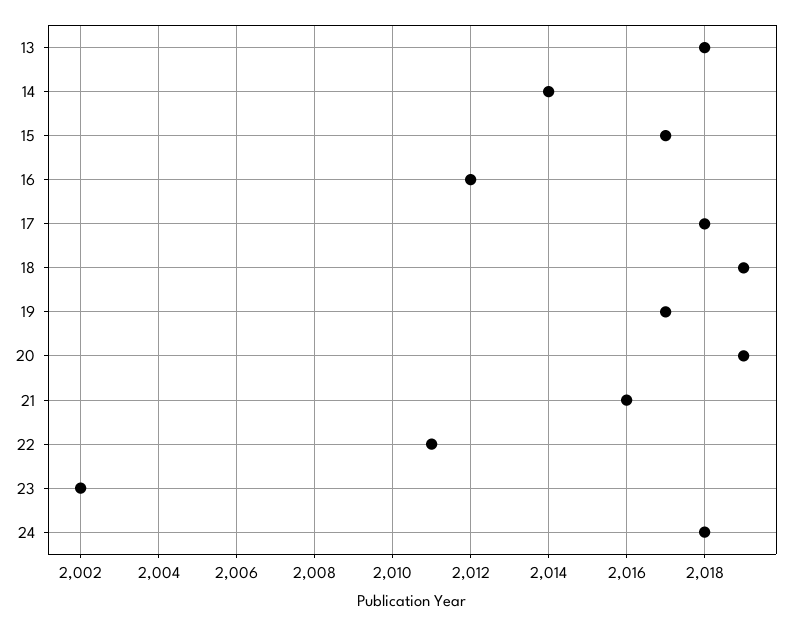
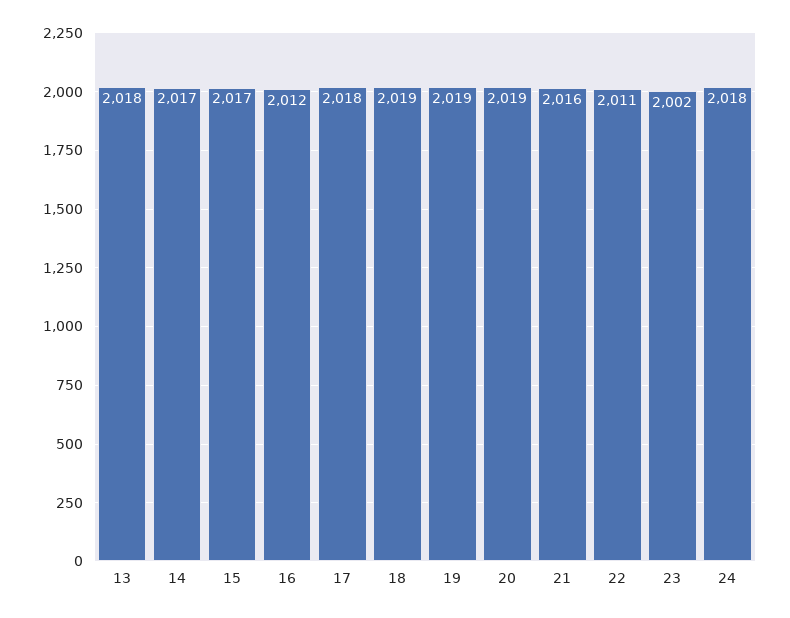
  {
    "13": 2018,
-   "14": 2014,
+   "14": 2017,
    "15": 2017,
    "16": 2012,
    "17": 2018,
    "18": 2019,
-   "19": 2017,
+   "19": 2019,
    "20": 2019,
    "21": 2016,
    "22": 2011,
    "23": 2002,
    "24": 2018
  }

